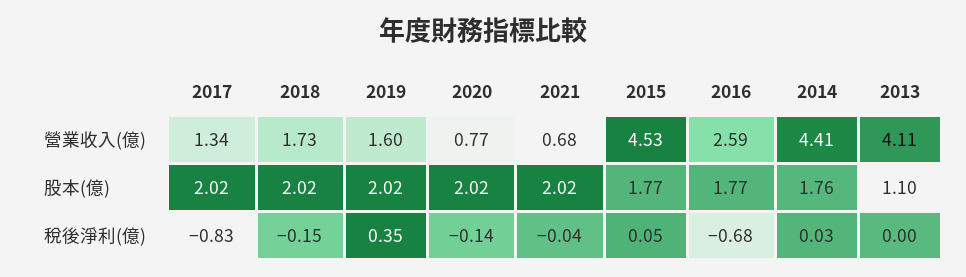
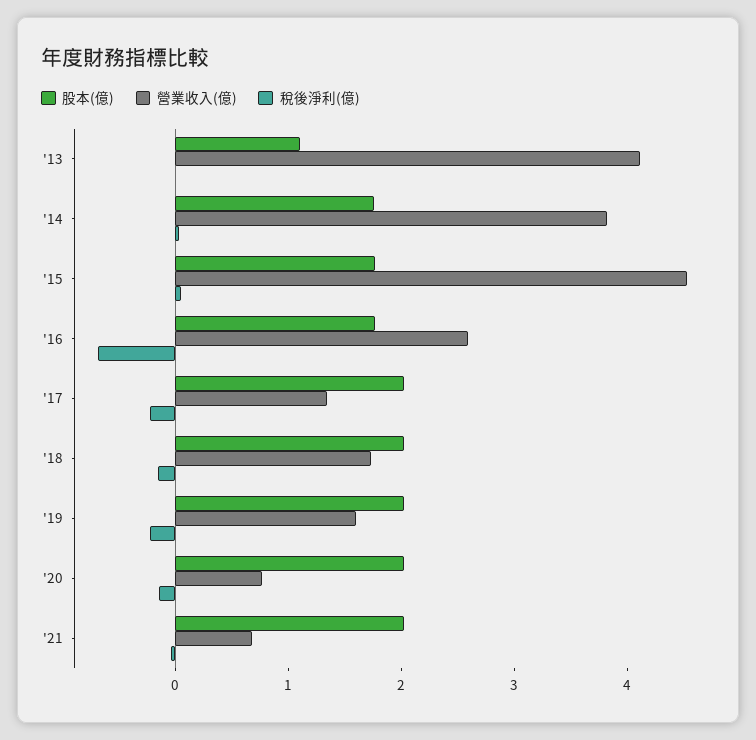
  {
    "營業收入(億)": {
      "2017": 1.34,
      "2018": 1.73,
      "2019": 1.6,
      "2020": 0.77,
      "2021": 0.68,
      "2015": 4.53,
      "2016": 2.59,
-     "2014": 4.41,
+     "2014": 3.8,
      "2013": 4.11
    },
    "股本(億)": {
      "2017": 2.02,
      "2018": 2.02,
      "2019": 2.02,
      "2020": 2.02,
      "2021": 2.02,
      "2015": 1.77,
      "2016": 1.77,
      "2014": 1.76,
      "2013": 1.1
    },
    "稅後淨利(億)": {
-     "2017": -0.83,
+     "2017": -0.2,
      "2018": -0.15,
-     "2019": 0.35,
+     "2019": -0.2,
      "2020": -0.14,
      "2021": -0.04,
      "2015": 0.05,
      "2016": -0.68,
      "2014": 0.03,
      "2013": 0
    }
  }

